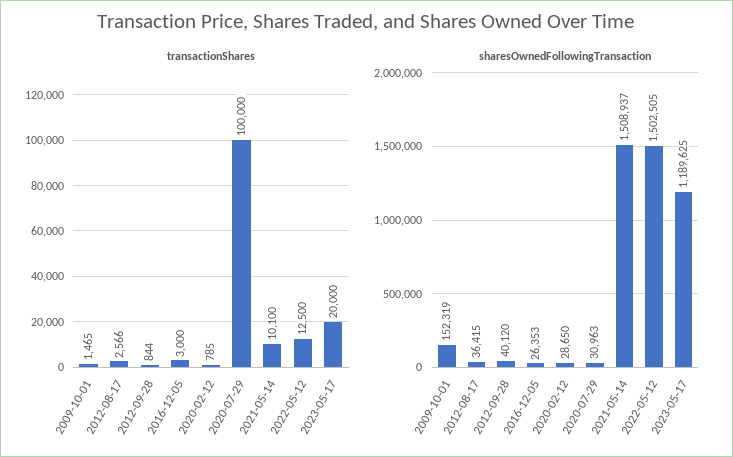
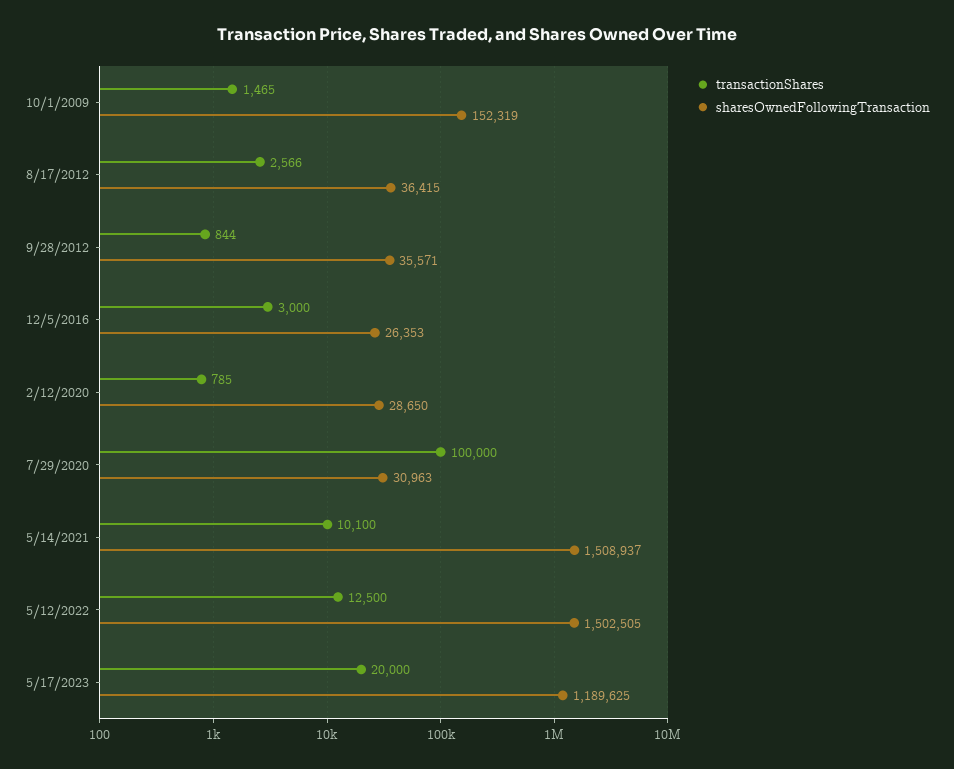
  {
    "transactionShares": {
      "2009-10-01": 1465,
      "2012-08-17": 2566,
      "2012-09-28": 844,
      "2016-12-05": 3000,
      "2020-02-12": 785,
      "2020-07-29": 100000,
      "2021-05-14": 10100,
      "2022-05-12": 12500,
      "2023-05-17": 20000
    },
    "sharesOwnedFollowingTransaction": {
      "2009-10-01": 152319,
      "2012-08-17": 36415,
-     "2012-09-28": 40120,
+     "2012-09-28": 35571,
      "2016-12-05": 26353,
      "2020-02-12": 28650,
      "2020-07-29": 30963,
      "2021-05-14": 1508937,
      "2022-05-12": 1502505,
      "2023-05-17": 1189625
    }
  }

